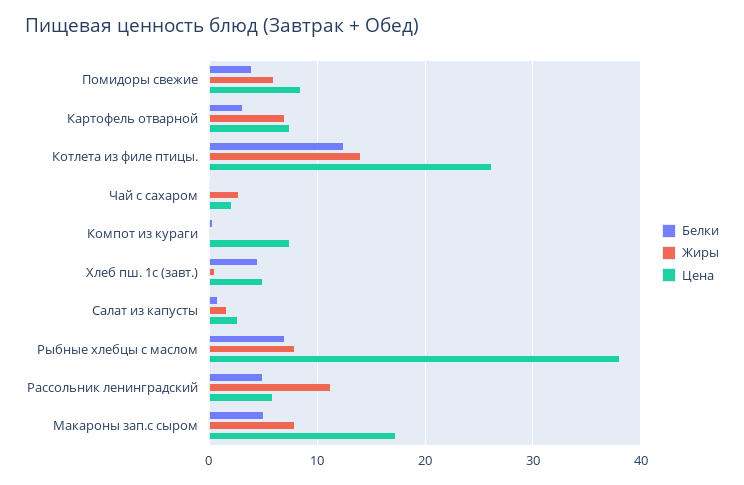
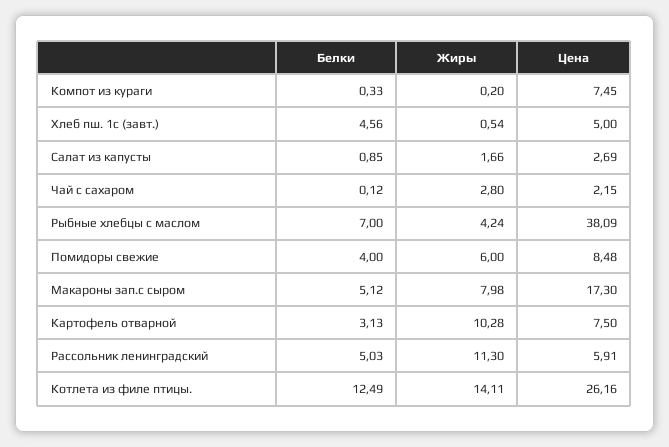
  {
    "Белки": {
      "Помидоры свежие": 4,
      "Картофель отварной": 3.13,
      "Котлета из филе птицы.": 12.49,
      "Чай с сахаром": 0.12,
      "Компот из кураги": 0.33,
      "Хлеб пш. 1с (завт.)": 4.56,
      "Салат из капусты": 0.85,
      "Рыбные хлебцы с маслом": 7,
      "Рассольник ленинградский": 5.03,
      "Макароны зап.с сыром": 5.12
    },
    "Жиры": {
      "Помидоры свежие": 6,
-     "Картофель отварной": 7,
+     "Картофель отварной": 10.28,
      "Котлета из филе птицы.": 14.11,
      "Чай с сахаром": 2.8,
      "Компот из кураги": 0.2,
      "Хлеб пш. 1с (завт.)": 0.54,
      "Салат из капусты": 1.66,
-     "Рыбные хлебцы с маслом": 8,
+     "Рыбные хлебцы с маслом": 4.24,
      "Рассольник ленинградский": 11.3,
      "Макароны зап.с сыром": 7.98
    },
    "Цена": {
      "Помидоры свежие": 8.48,
      "Картофель отварной": 7.5,
      "Котлета из филе птицы.": 26.16,
      "Чай с сахаром": 2.15,
      "Компот из кураги": 7.45,
      "Хлеб пш. 1с (завт.)": 5,
      "Салат из капусты": 2.69,
      "Рыбные хлебцы с маслом": 38.09,
      "Рассольник ленинградский": 5.91,
      "Макароны зап.с сыром": 17.3
    }
  }

